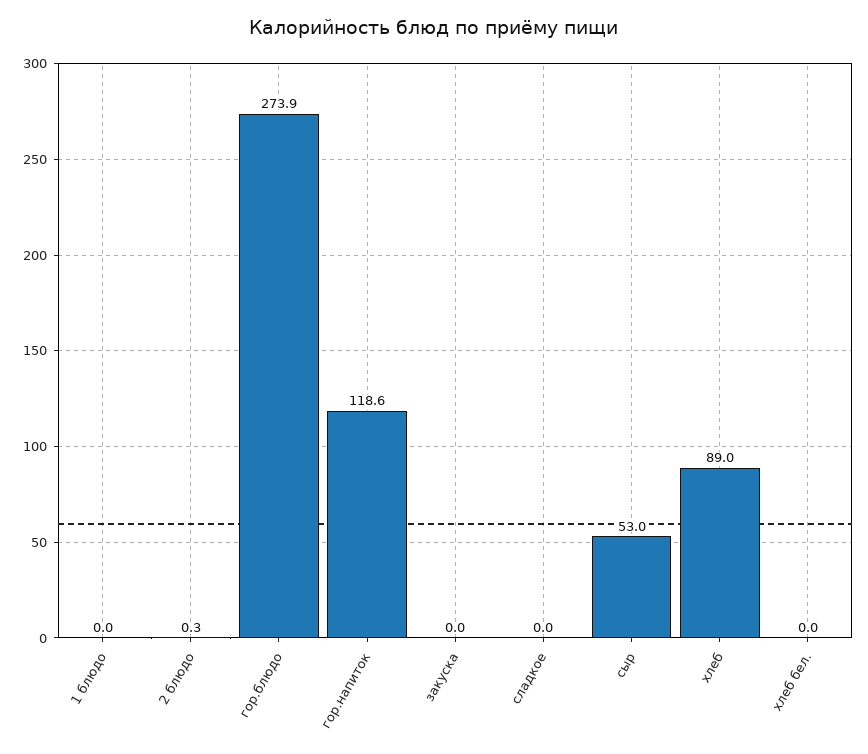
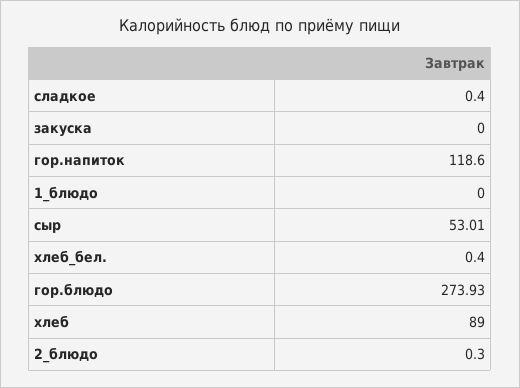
  {
    "1 блюдо": 0,
    "2 блюдо": 0.3,
    "гор.блюдо": 273.93,
    "гор.напиток": 118.6,
    "закуска": 0,
-   "сладкое": 0,
+   "сладкое": 0.4,
    "сыр": 53.01,
    "хлеб": 89,
-   "хлеб бел.": 0
+   "хлеб бел.": 0.4
  }

